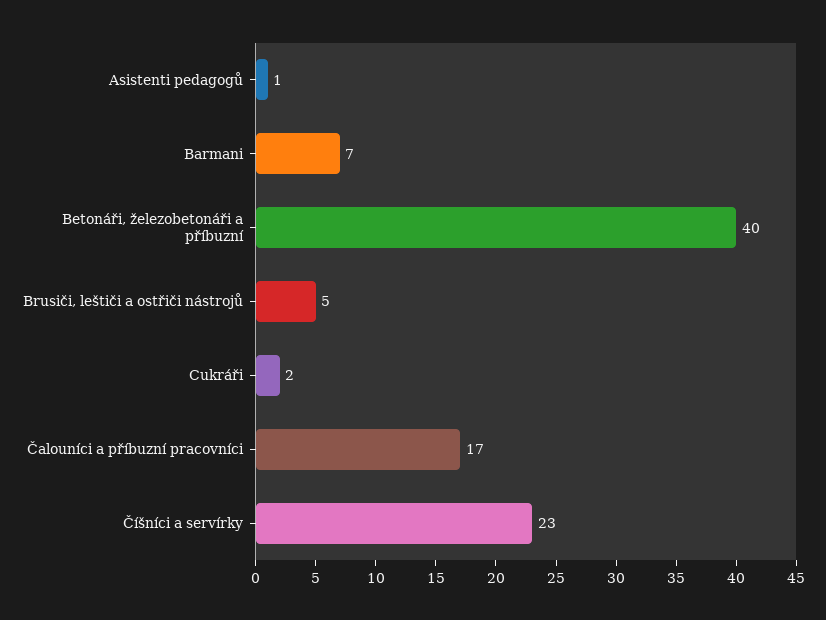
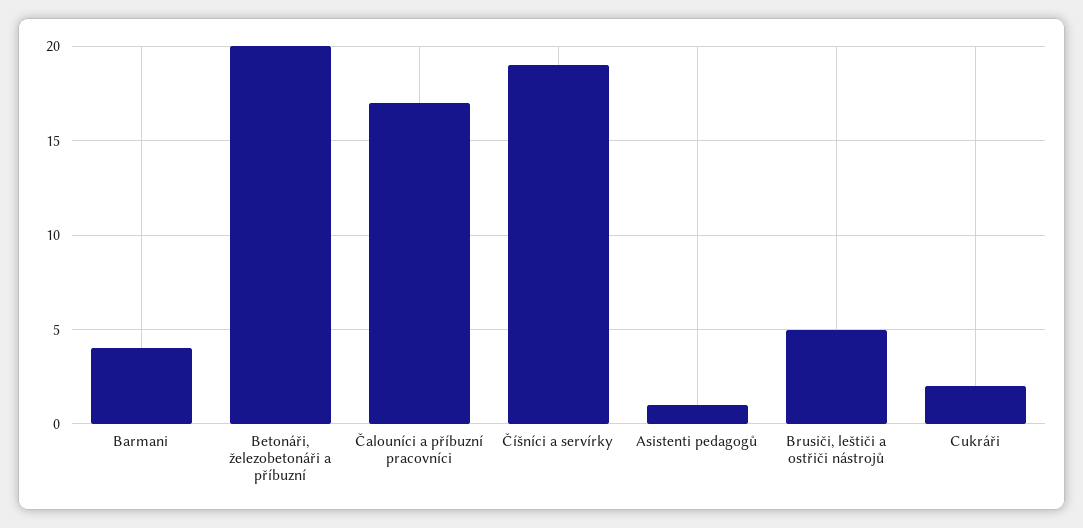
  {
    "Asistenti pedagogů": 1,
-   "Barmani": 7,
+   "Barmani": 4,
-   "Betonáři, železobetonáři a příbuzní": 40,
+   "Betonáři, železobetonáři a příbuzní": 20,
    "Brusiči, leštiči a ostřiči nástrojů": 5,
    "Cukráři": 2,
    "Čalouníci a příbuzní pracovníci": 17,
-   "Číšníci a servírky": 23
+   "Číšníci a servírky": 19
  }

